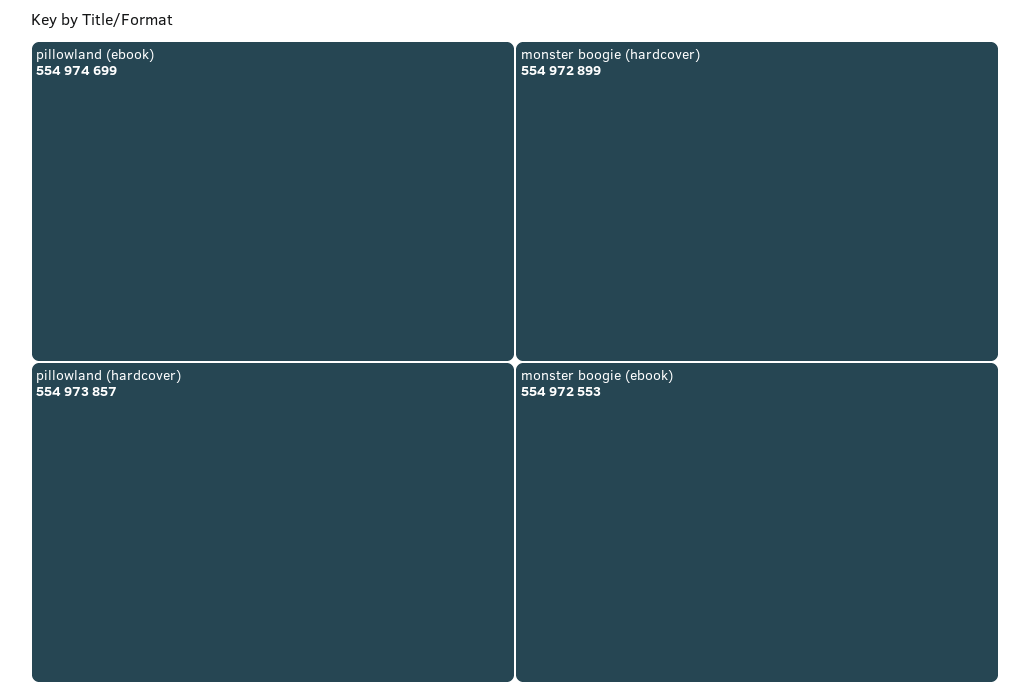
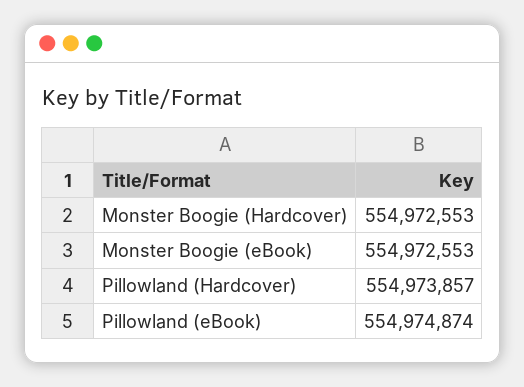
  {
-   "pillowland (ebook)": 554974699,
+   "pillowland (ebook)": 554974874,
    "pillowland (hardcover)": 554973857,
-   "monster boogie (hardcover)": 554972899,
+   "monster boogie (hardcover)": 554972553,
    "monster boogie (ebook)": 554972553
  }

